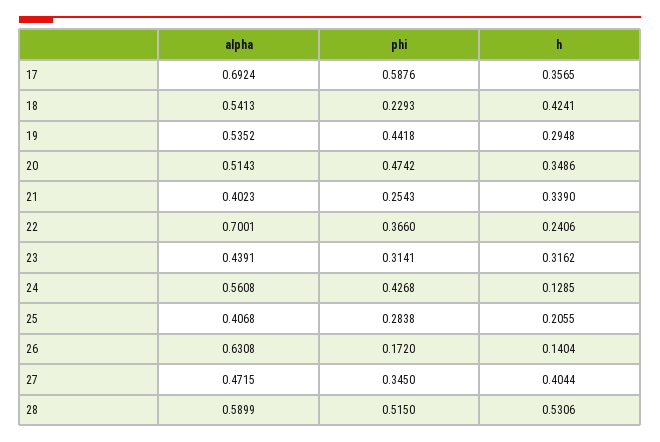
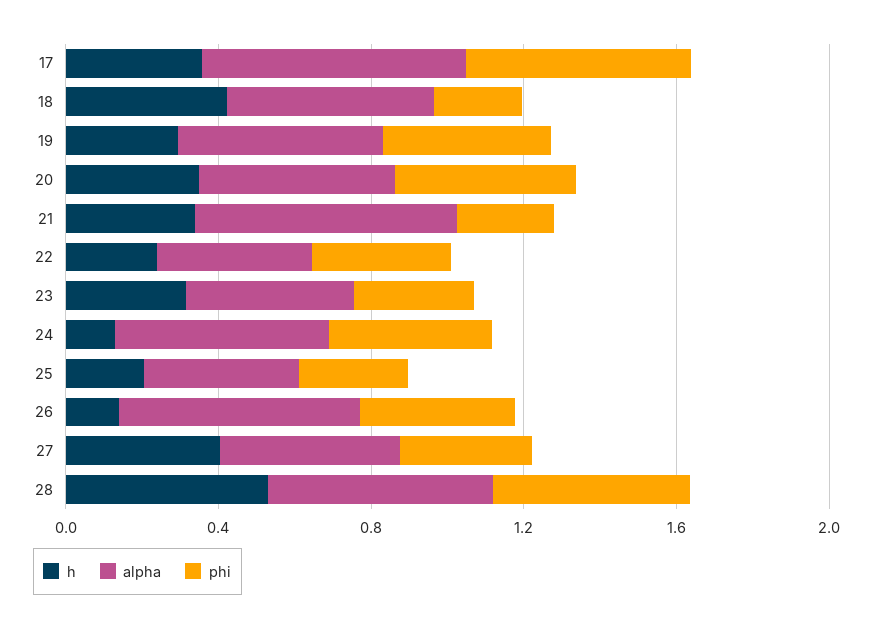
  {
    "alpha": {
      "17": 0.6924,
      "18": 0.5413,
      "19": 0.5352,
      "20": 0.5143,
-     "21": 0.4023,
+     "21": 0.7,
-     "22": 0.7001,
+     "22": 0.4,
      "23": 0.4391,
      "24": 0.5608,
      "25": 0.4068,
      "26": 0.6308,
      "27": 0.4715,
      "28": 0.5899
    },
    "phi": {
      "17": 0.5876,
      "18": 0.2293,
      "19": 0.4418,
      "20": 0.4742,
      "21": 0.2543,
      "22": 0.366,
      "23": 0.3141,
      "24": 0.4268,
      "25": 0.2838,
-     "26": 0.172,
+     "26": 0.4,
      "27": 0.345,
      "28": 0.515
    },
    "h": {
      "17": 0.3565,
      "18": 0.4241,
      "19": 0.2948,
      "20": 0.3486,
      "21": 0.339,
      "22": 0.2406,
      "23": 0.3162,
      "24": 0.1285,
      "25": 0.2055,
      "26": 0.1404,
      "27": 0.4044,
      "28": 0.5306
    }
  }

